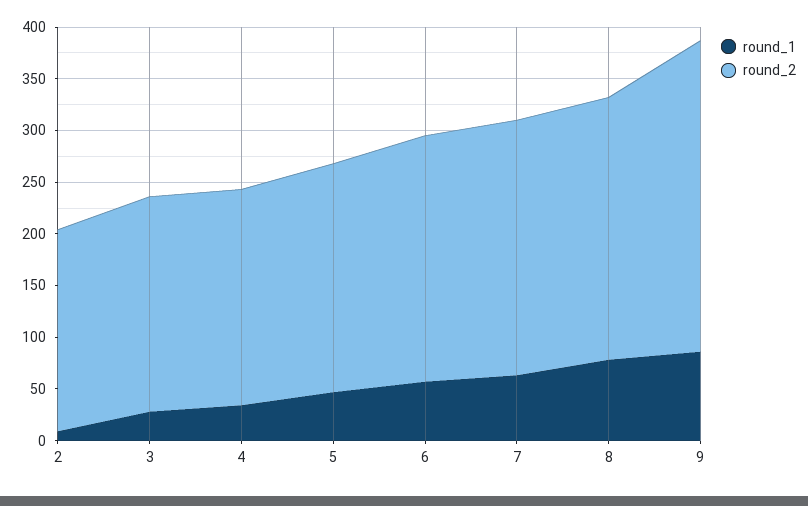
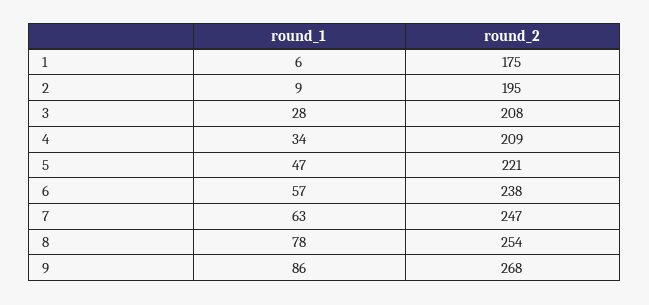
  {
    "round_1": {
      "2": 9,
      "3": 28,
      "4": 34,
      "5": 47,
      "6": 57,
      "7": 63,
      "8": 78,
-     "9": 86
+     "9": 86,
+     "1": 6
    },
    "round_2": {
      "2": 195,
      "3": 208,
      "4": 209,
      "5": 221,
      "6": 238,
      "7": 247,
      "8": 254,
-     "9": 300
+     "9": 268,
+     "1": 175
    }
  }

